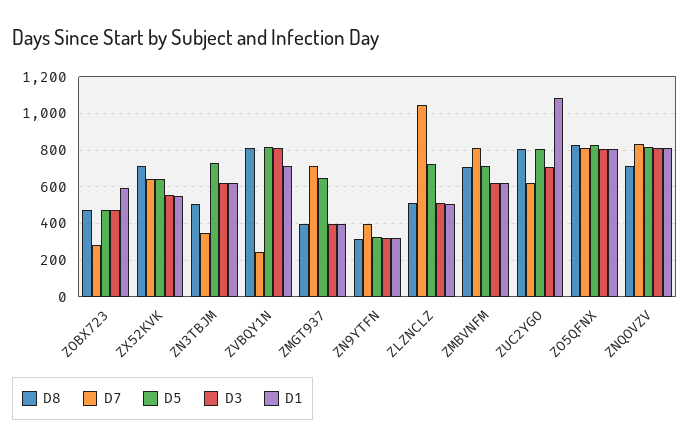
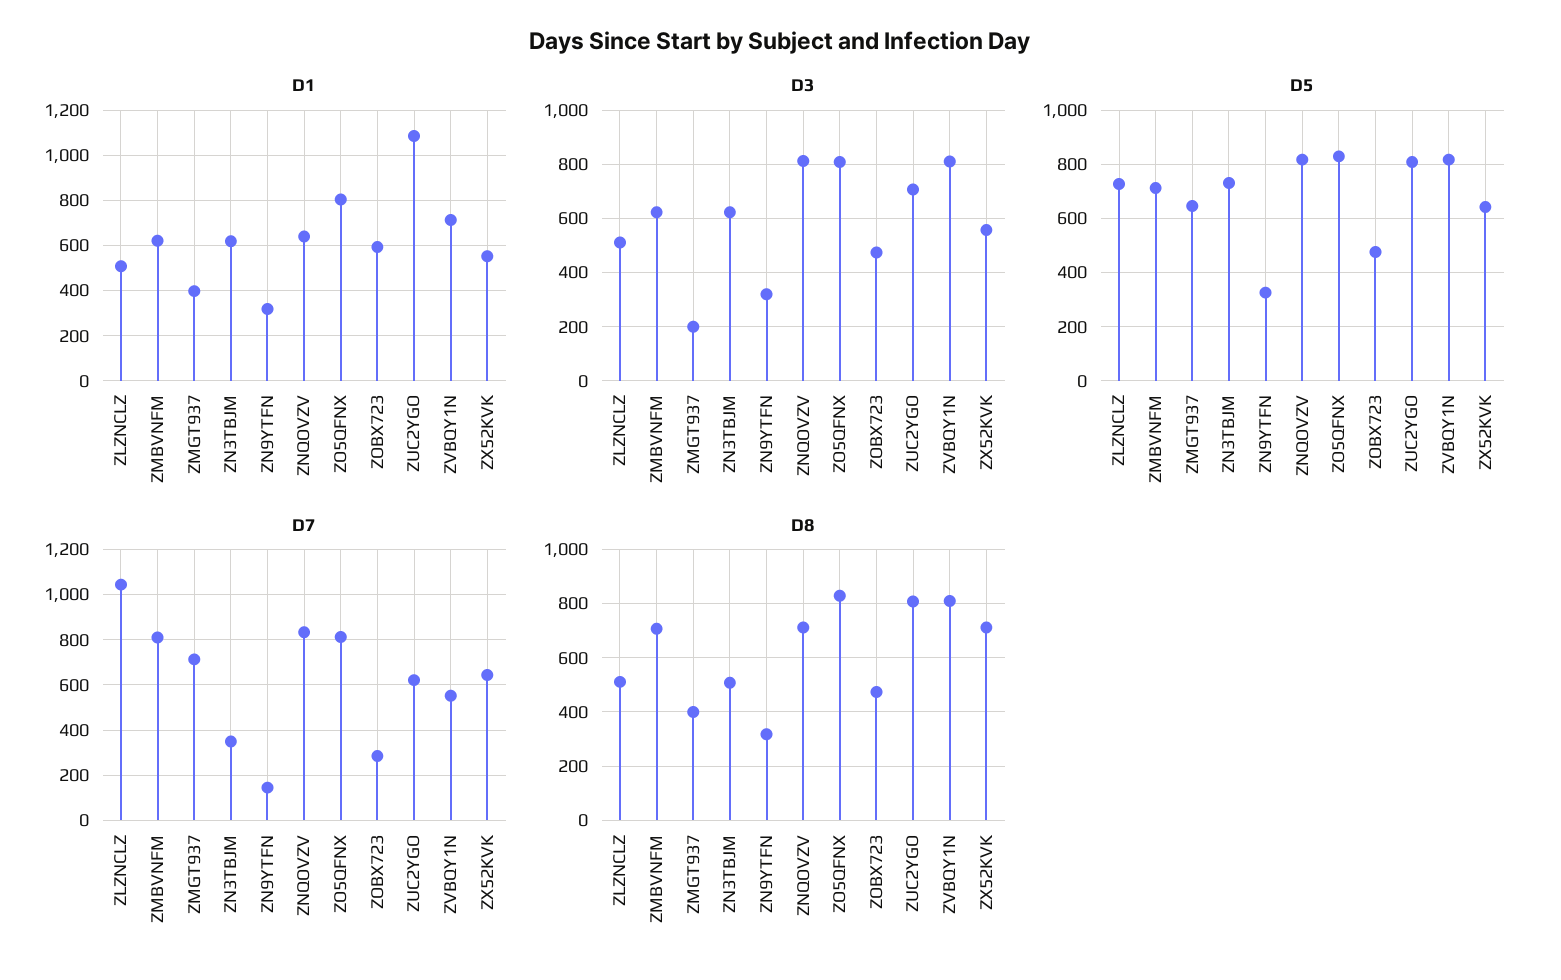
  {
    "D8": {
      "ZOBX723": 475,
      "ZX52KVK": 700,
      "ZN3TBJM": 500,
      "ZVBQY1N": 800,
      "ZMGT937": 400,
      "ZN9YTFN": 325,
      "ZLZNCLZ": 500,
      "ZMBVNFM": 700,
      "ZUC2YGO": 800,
      "ZO5QFNX": 825,
      "ZNQOVZV": 700
    },
    "D7": {
      "ZOBX723": 300,
      "ZX52KVK": 650,
      "ZN3TBJM": 350,
-     "ZVBQY1N": 250,
+     "ZVBQY1N": 550,
      "ZMGT937": 700,
-     "ZN9YTFN": 400,
+     "ZN9YTFN": 150,
      "ZLZNCLZ": 1050,
      "ZMBVNFM": 800,
      "ZUC2YGO": 600,
      "ZO5QFNX": 800,
      "ZNQOVZV": 850
    },
    "D5": {
      "ZOBX723": 475,
      "ZX52KVK": 650,
      "ZN3TBJM": 725,
      "ZVBQY1N": 825,
      "ZMGT937": 650,
      "ZN9YTFN": 325,
      "ZLZNCLZ": 725,
      "ZMBVNFM": 700,
      "ZUC2YGO": 800,
      "ZO5QFNX": 825,
      "ZNQOVZV": 825
    },
    "D3": {
      "ZOBX723": 475,
      "ZX52KVK": 550,
      "ZN3TBJM": 625,
      "ZVBQY1N": 800,
-     "ZMGT937": 400,
+     "ZMGT937": 200,
      "ZN9YTFN": 325,
      "ZLZNCLZ": 500,
      "ZMBVNFM": 625,
      "ZUC2YGO": 700,
      "ZO5QFNX": 800,
      "ZNQOVZV": 800
    },
    "D1": {
      "ZOBX723": 600,
      "ZX52KVK": 550,
      "ZN3TBJM": 600,
      "ZVBQY1N": 700,
      "ZMGT937": 400,
      "ZN9YTFN": 300,
      "ZLZNCLZ": 500,
      "ZMBVNFM": 600,
      "ZUC2YGO": 1100,
      "ZO5QFNX": 800,
-     "ZNQOVZV": 800
+     "ZNQOVZV": 650
    }
  }

